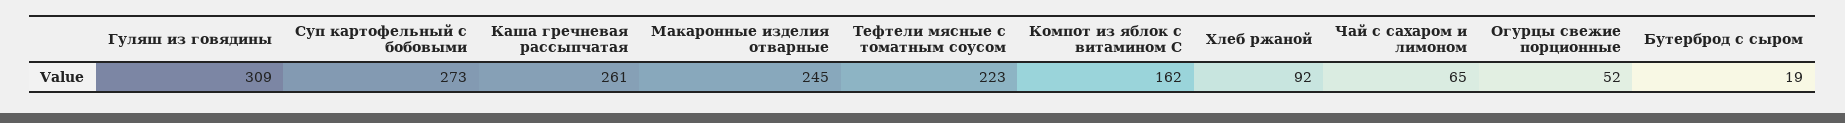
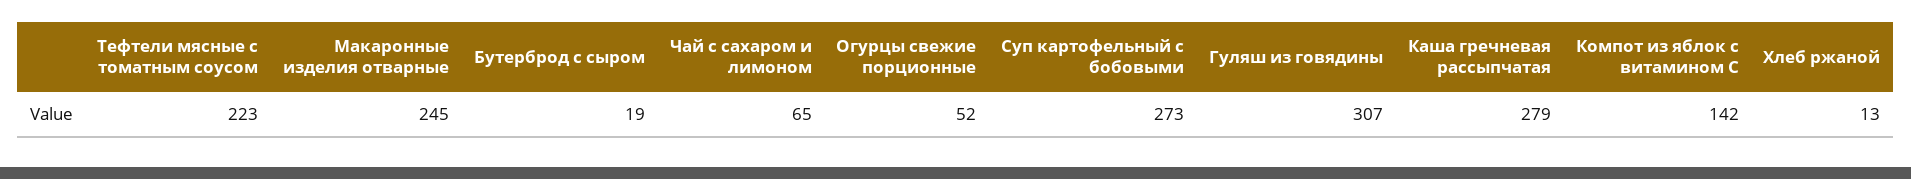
  {
-   "Гуляш из говядины": 309,
+   "Гуляш из говядины": 307,
    "Суп картофельный с бобовыми": 273,
-   "Каша гречневая рассыпчатая": 261,
+   "Каша гречневая рассыпчатая": 279,
    "Макаронные изделия отварные": 245,
    "Тефтели мясные с томатным соусом": 223,
-   "Компот из яблок с витамином С": 162,
+   "Компот из яблок с витамином С": 142,
-   "Хлеб ржаной": 92,
+   "Хлеб ржаной": 13,
    "Чай с сахаром и лимоном": 65,
    "Огурцы свежие порционные": 52,
    "Бутерброд с сыром": 19
  }

